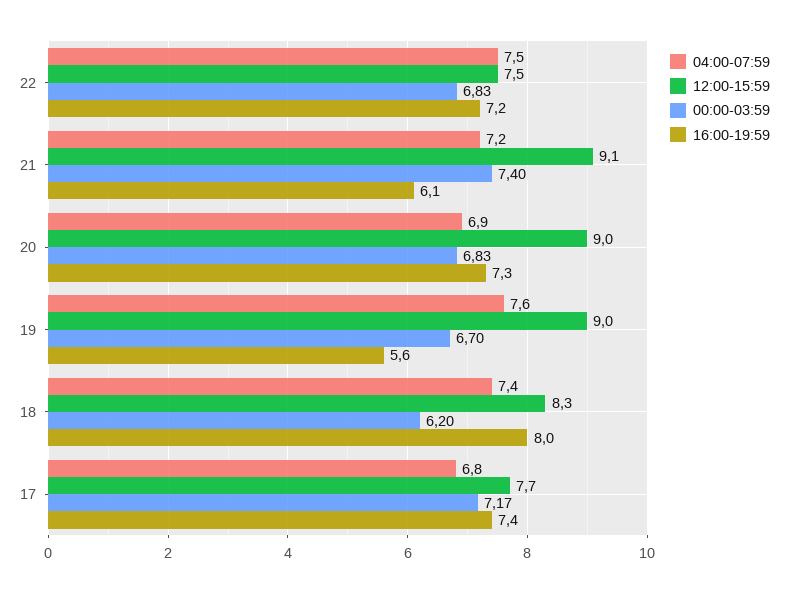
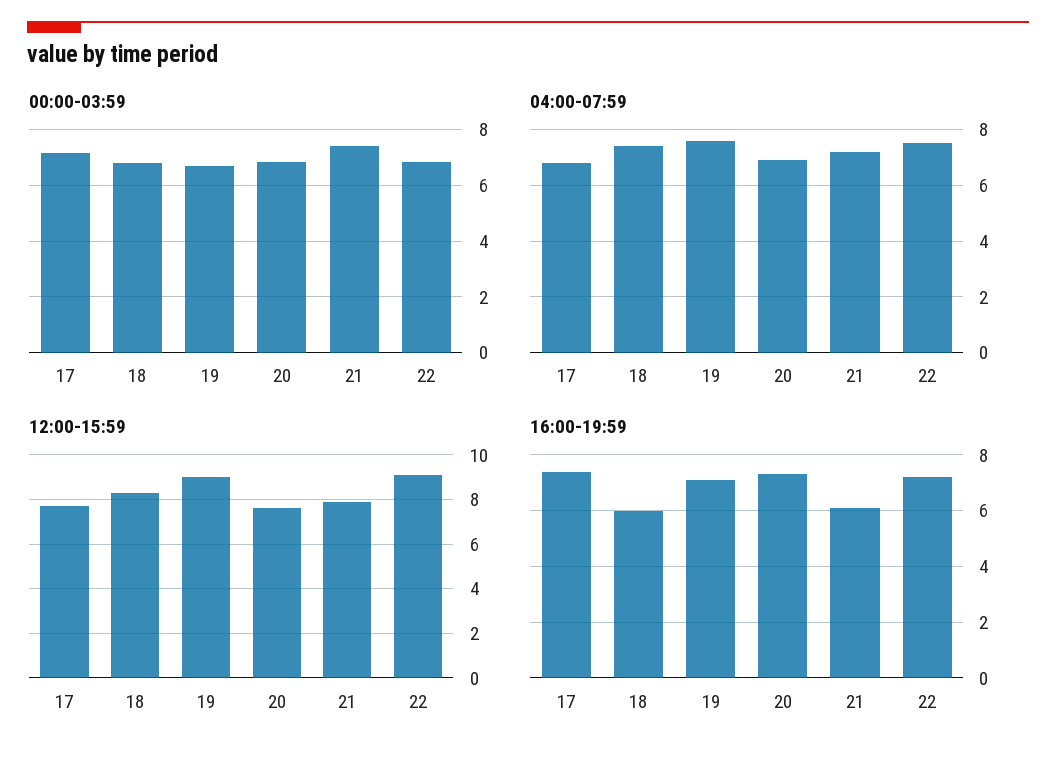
  {
    "04:00-07:59": {
      "22": 7.5,
      "21": 7.2,
      "20": 6.9,
      "19": 7.6,
      "18": 7.4,
      "17": 6.8
    },
    "12:00-15:59": {
-     "22": 7.5,
+     "22": 9,
-     "21": 9.1,
+     "21": 8,
-     "20": 9,
+     "20": 7.5,
      "19": 9,
      "18": 8.3,
      "17": 7.7
    },
    "00:00-03:59": {
      "22": 6.83,
      "21": 7.4,
      "20": 6.83,
      "19": 6.7,
-     "18": 6.2,
+     "18": 6.75,
      "17": 7.17
    },
    "16:00-19:59": {
      "22": 7.2,
      "21": 6.1,
      "20": 7.3,
-     "19": 5.6,
+     "19": 7,
-     "18": 8,
+     "18": 6,
      "17": 7.4
    }
  }

